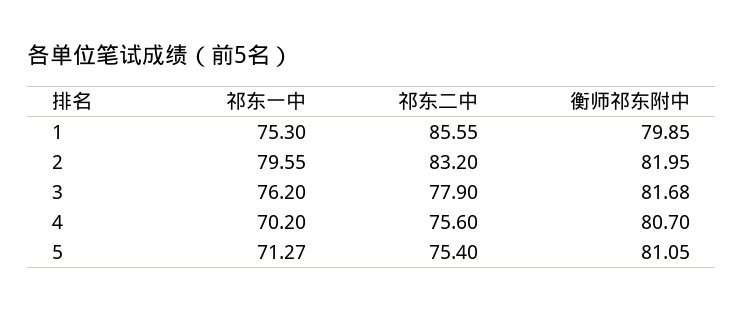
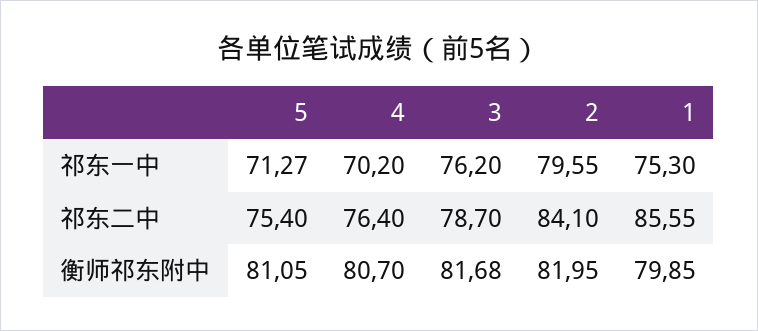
  {
    "祁东一中": {
      "1": 75.3,
      "2": 79.55,
      "3": 76.2,
      "4": 70.2,
      "5": 71.27
    },
    "祁东二中": {
      "1": 85.55,
-     "2": 83.2,
+     "2": 84.1,
-     "3": 77.9,
+     "3": 78.7,
-     "4": 75.6,
+     "4": 76.4,
      "5": 75.4
    },
    "衡师祁东附中": {
      "1": 79.85,
      "2": 81.95,
      "3": 81.68,
      "4": 80.7,
      "5": 81.05
    }
  }

